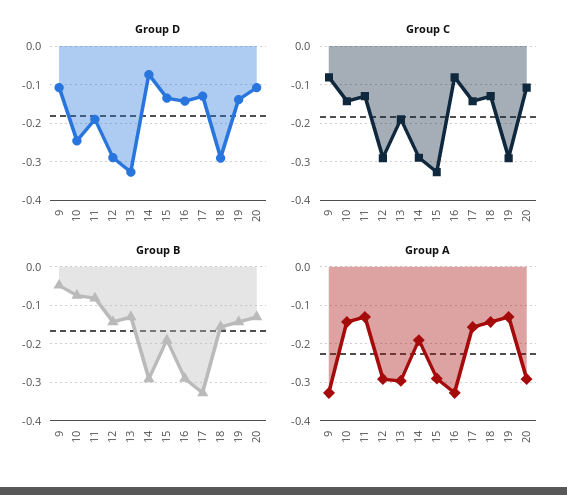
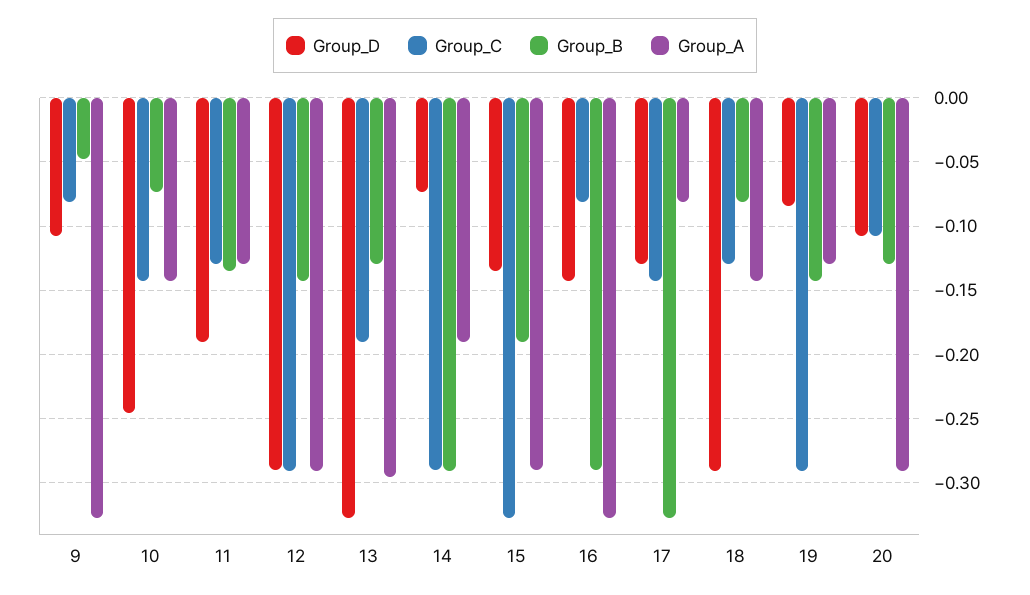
  {
    "Group D": {
      "9": -0.11,
      "10": -0.245,
      "11": -0.19,
      "12": -0.29,
      "13": -0.325,
      "14": -0.075,
      "15": -0.135,
      "16": -0.145,
      "17": -0.13,
      "18": -0.29,
-     "19": -0.14,
+     "19": -0.085,
      "20": -0.11
    },
    "Group C": {
      "9": -0.08,
      "10": -0.145,
      "11": -0.13,
      "12": -0.29,
      "13": -0.19,
      "14": -0.29,
      "15": -0.325,
      "16": -0.08,
      "17": -0.145,
      "18": -0.13,
      "19": -0.29,
      "20": -0.11
    },
    "Group B": {
      "9": -0.05,
      "10": -0.075,
-     "11": -0.08,
+     "11": -0.135,
      "12": -0.145,
      "13": -0.13,
      "14": -0.29,
      "15": -0.19,
      "16": -0.29,
      "17": -0.325,
-     "18": -0.16,
+     "18": -0.08,
      "19": -0.145,
      "20": -0.13
    },
    "Group A": {
      "9": -0.325,
      "10": -0.145,
      "11": -0.13,
      "12": -0.29,
      "13": -0.295,
      "14": -0.19,
      "15": -0.29,
      "16": -0.325,
-     "17": -0.16,
+     "17": -0.08,
      "18": -0.145,
      "19": -0.13,
      "20": -0.29
    }
  }

